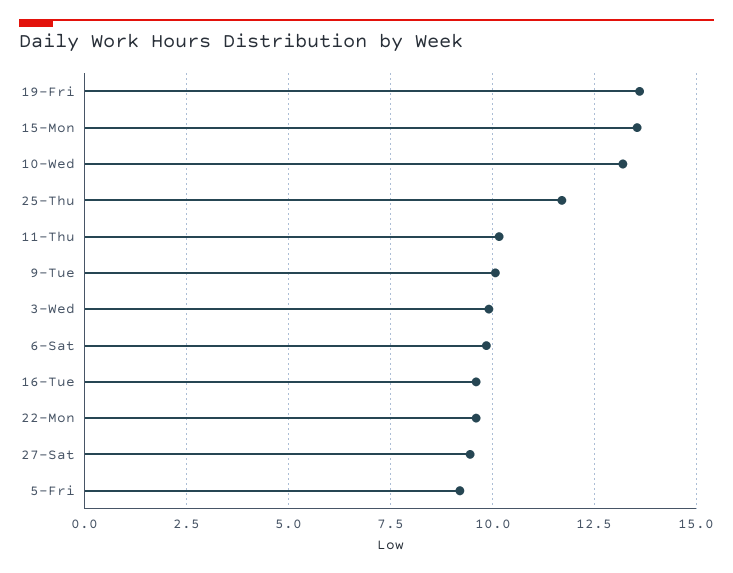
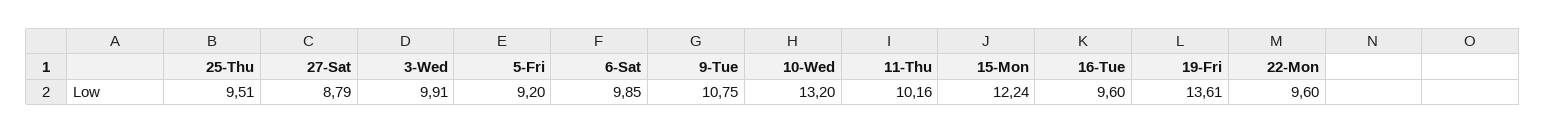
  {
    "19-Fri": 13.61,
-   "15-Mon": 13.5,
+   "15-Mon": 12.24,
    "10-Wed": 13.2,
-   "25-Thu": 11.75,
+   "25-Thu": 9.51,
    "11-Thu": 10.16,
-   "9-Tue": 10,
+   "9-Tue": 10.75,
    "3-Wed": 9.91,
    "6-Sat": 9.85,
    "16-Tue": 9.6,
    "22-Mon": 9.6,
-   "27-Sat": 9.5,
+   "27-Sat": 8.79,
    "5-Fri": 9.2
  }

